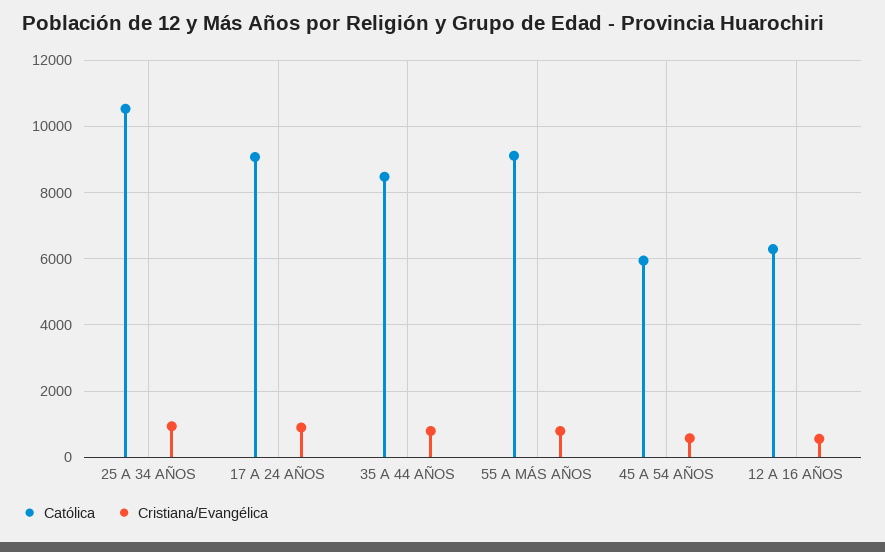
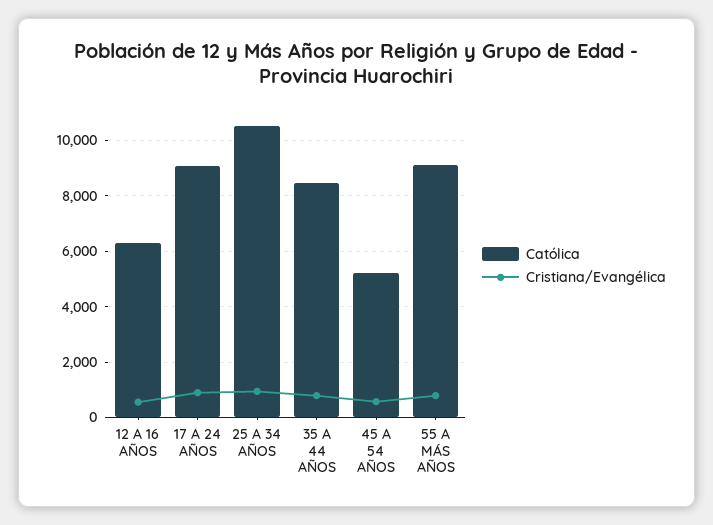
  {
    "Católica": {
      "25 A 34 AÑOS": 10600,
      "17 A 24 AÑOS": 9000,
      "35 A 44 AÑOS": 8400,
      "55 A MÁS AÑOS": 9200,
-     "45 A 54 AÑOS": 6000,
+     "45 A 54 AÑOS": 5250,
      "12 A 16 AÑOS": 6200
    },
    "Cristiana/Evangélica": {
      "25 A 34 AÑOS": 1000,
      "17 A 24 AÑOS": 800,
      "35 A 44 AÑOS": 800,
      "55 A MÁS AÑOS": 800,
      "45 A 54 AÑOS": 600,
      "12 A 16 AÑOS": 600
    }
  }

